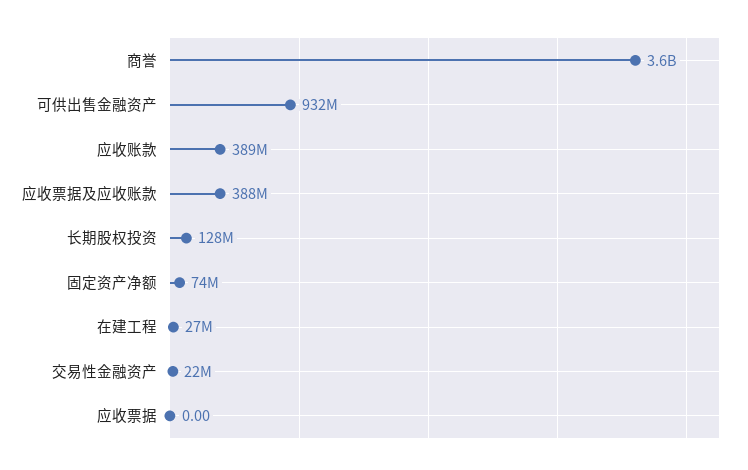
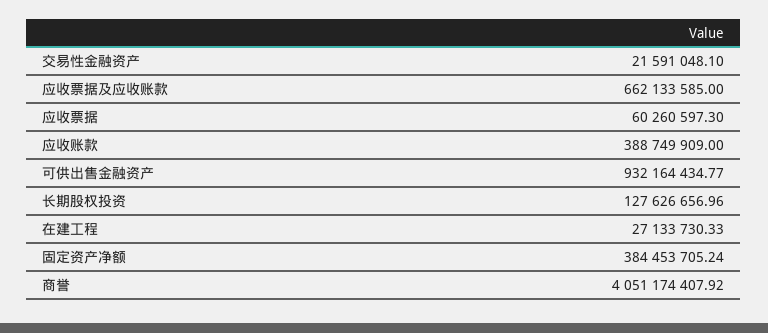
  {
-   "商誉": 3600000000,
+   "商誉": 4051174407.92,
    "可供出售金融资产": 932164434.77,
    "应收账款": 388749909,
-   "应收票据及应收账款": 388000000,
+   "应收票据及应收账款": 662133585,
    "长期股权投资": 127626656.96,
-   "固定资产净额": 74000000,
+   "固定资产净额": 384453705.24,
    "在建工程": 27133730.33,
    "交易性金融资产": 21591048.1,
-   "应收票据": 0
+   "应收票据": 60260597.3
  }

